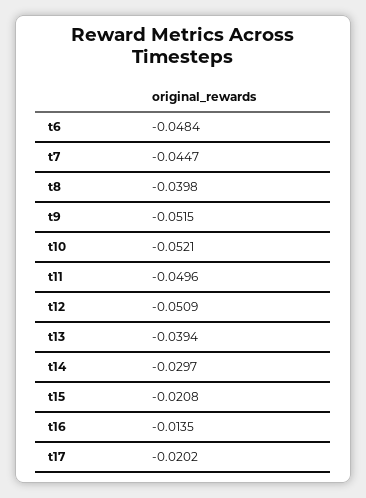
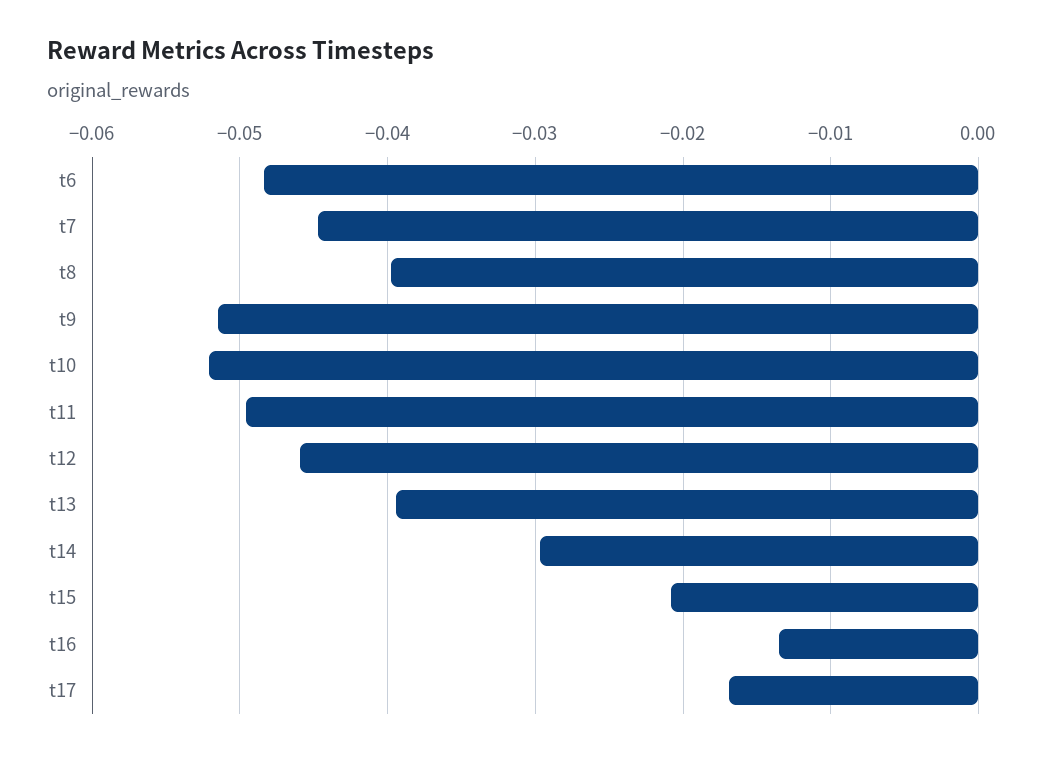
  {
    "t6": -0.0484,
    "t7": -0.0447,
    "t8": -0.0398,
    "t9": -0.0515,
    "t10": -0.0521,
    "t11": -0.0496,
-   "t12": -0.0509,
+   "t12": -0.046,
    "t13": -0.0394,
    "t14": -0.0297,
    "t15": -0.0208,
    "t16": -0.0135,
-   "t17": -0.0202
+   "t17": -0.017
  }

